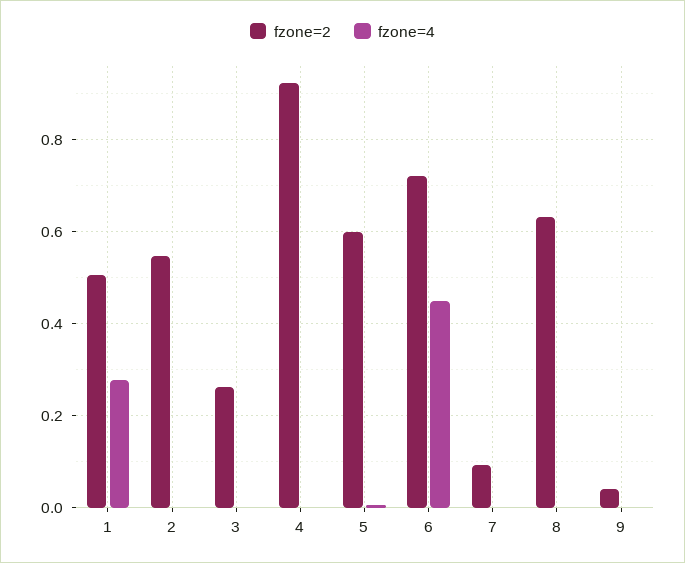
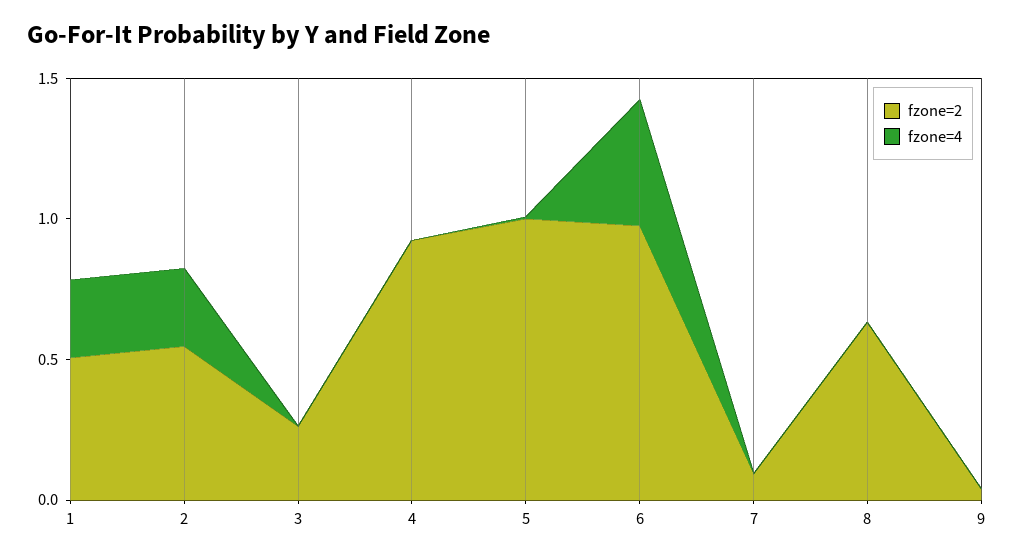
  {
    "fzone=2": {
      "1": 0.5,
      "2": 0.54,
      "3": 0.26,
      "4": 0.92,
-     "5": 0.6,
+     "5": 1,
-     "6": 0.72,
+     "6": 1,
      "7": 0.1,
      "8": 0.64,
      "9": 0.04
    },
    "fzone=4": {
      "1": 0.28,
-     "2": 0,
+     "2": 0.3,
      "3": 0,
      "4": 0,
      "5": 0,
      "6": 0.44,
      "7": 0,
      "8": 0,
      "9": 0
    }
  }

